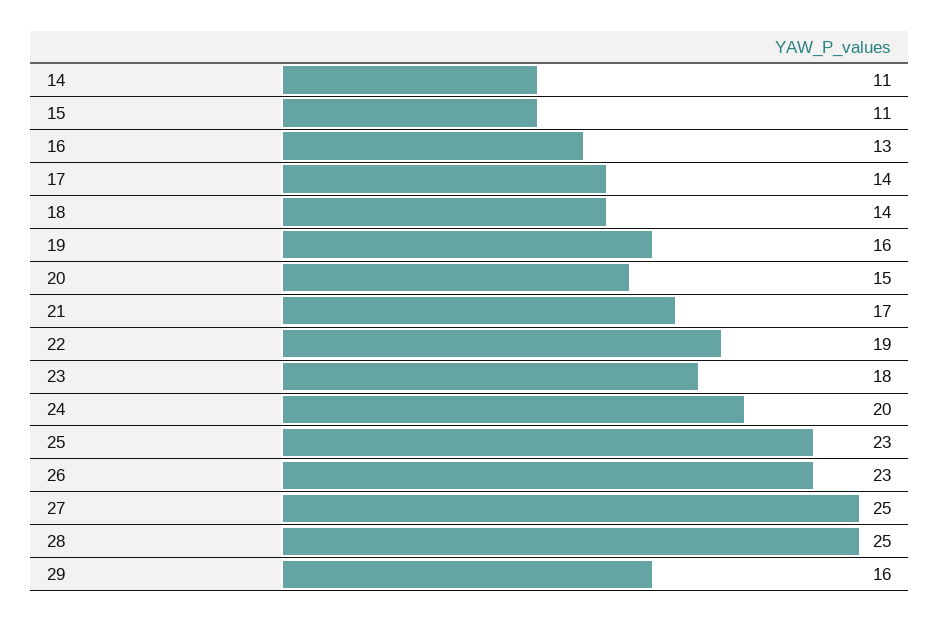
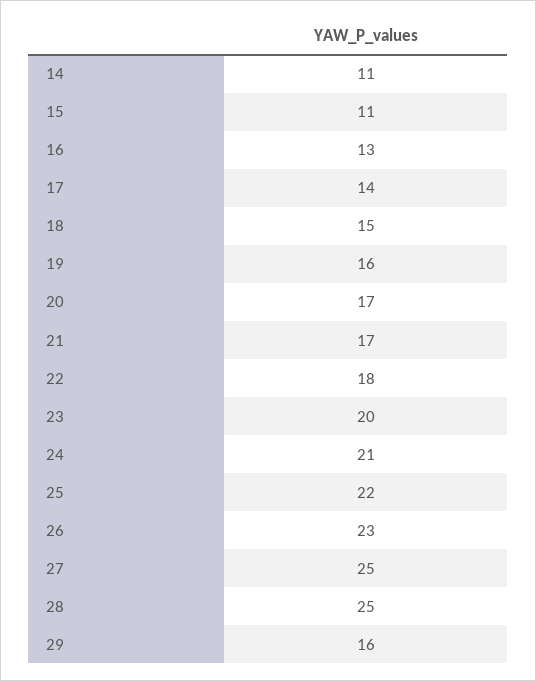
  {
    "14": 11,
    "15": 11,
    "16": 13,
    "17": 14,
-   "18": 14,
+   "18": 15,
    "19": 16,
-   "20": 15,
+   "20": 17,
    "21": 17,
-   "22": 19,
+   "22": 18,
-   "23": 18,
+   "23": 20,
-   "24": 20,
+   "24": 21,
-   "25": 23,
+   "25": 22,
    "26": 23,
    "27": 25,
    "28": 25,
    "29": 16
  }

